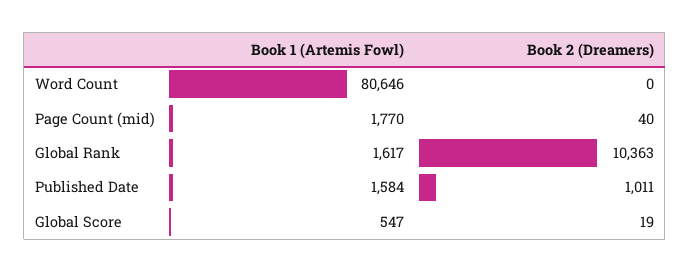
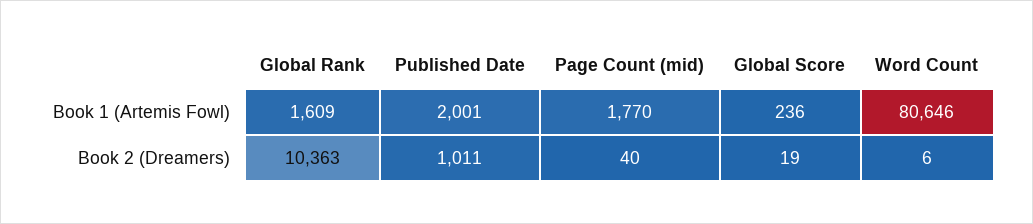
  {
    "Book 1 (Artemis Fowl)": {
      "Word Count": 80646,
      "Page Count (mid)": 1770,
-     "Global Rank": 1617,
+     "Global Rank": 1609,
-     "Published Date": 1584,
+     "Published Date": 2001,
-     "Global Score": 547
+     "Global Score": 236
    },
    "Book 2 (Dreamers)": {
-     "Word Count": 0,
+     "Word Count": 6,
      "Page Count (mid)": 40,
      "Global Rank": 10363,
      "Published Date": 1011,
      "Global Score": 19
    }
  }

